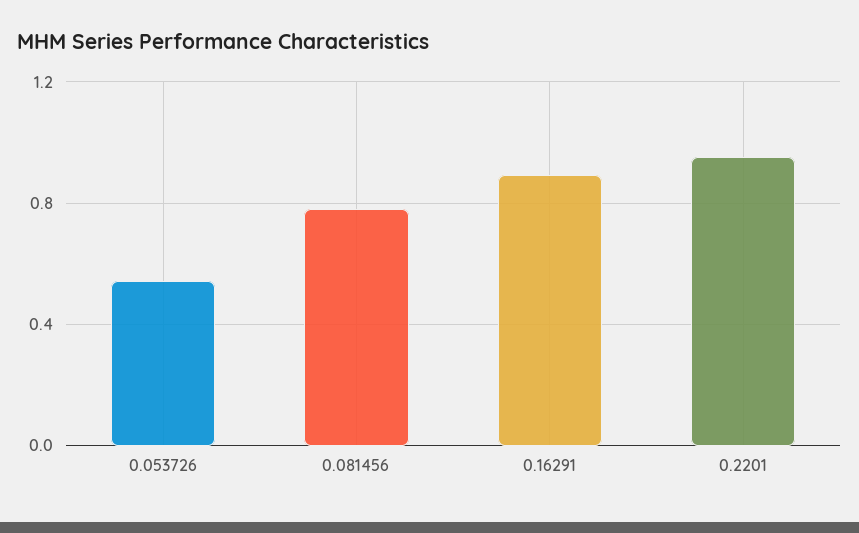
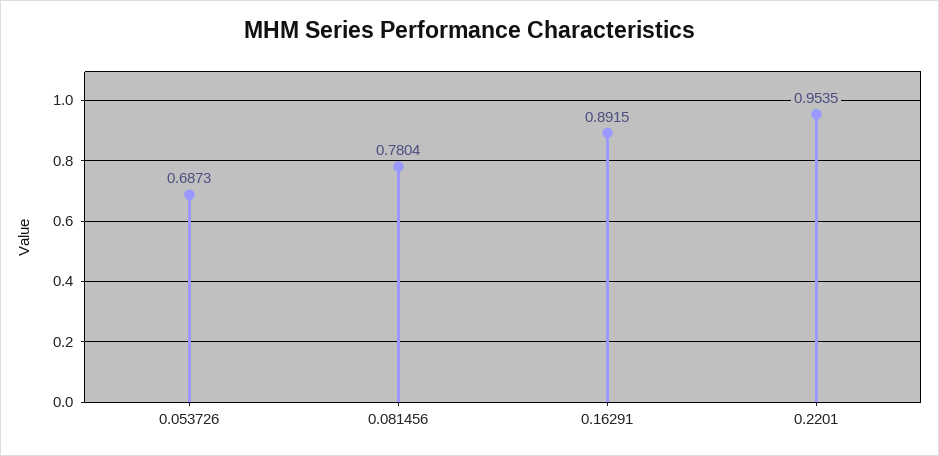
  {
-   "0.053726": 0.55,
+   "0.053726": 0.6873,
    "0.081456": 0.7804,
    "0.16291": 0.8915,
    "0.2201": 0.9535
  }

